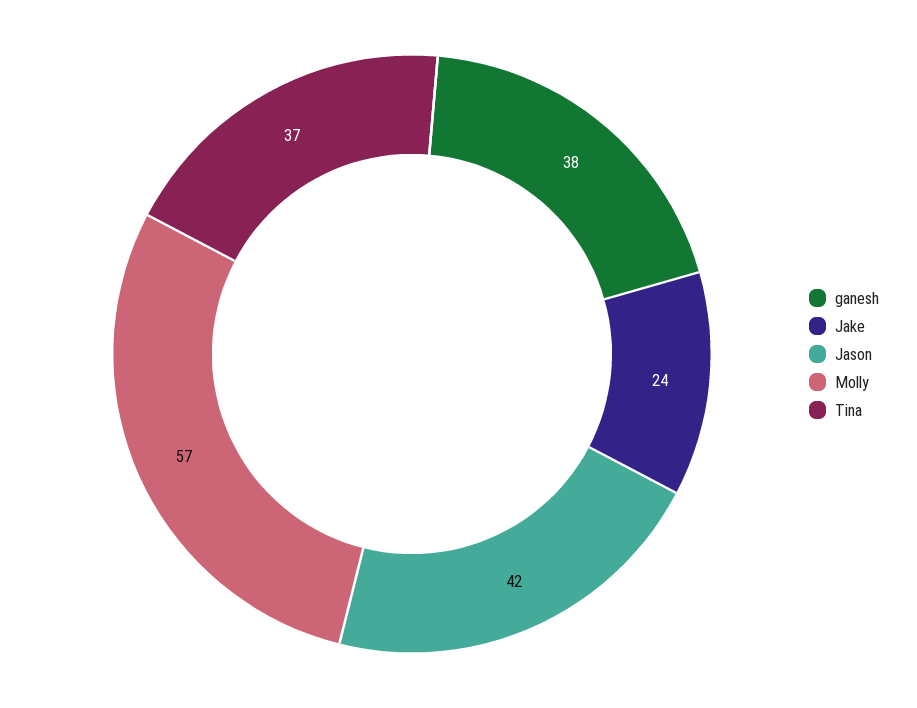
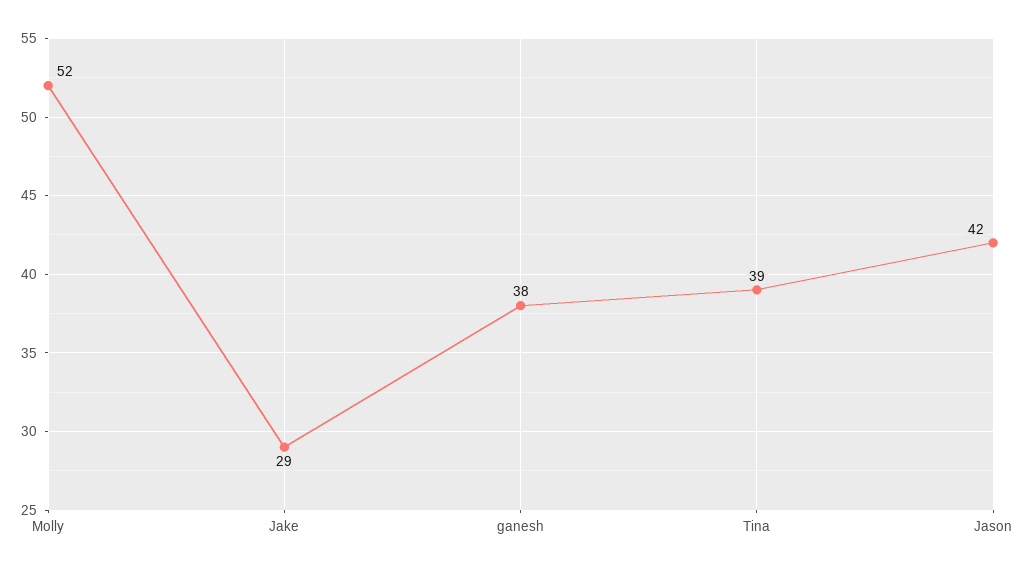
  {
    "ganesh": 38,
-   "Jake": 24,
+   "Jake": 29,
    "Jason": 42,
-   "Molly": 57,
+   "Molly": 52,
-   "Tina": 37
+   "Tina": 39
  }

